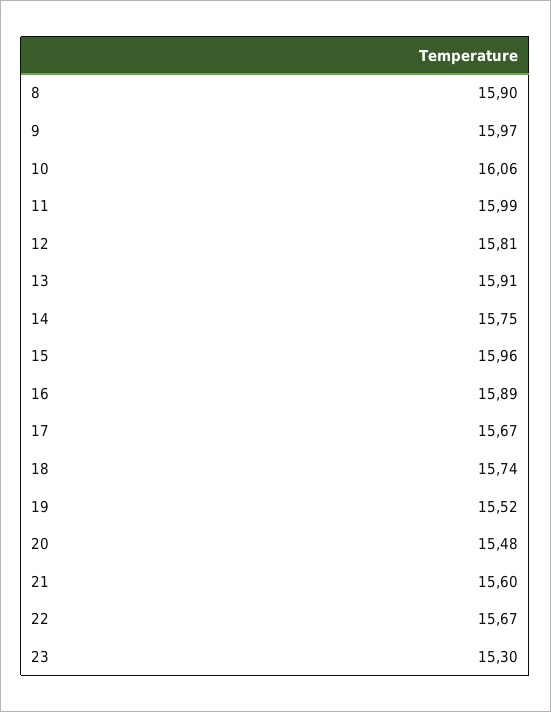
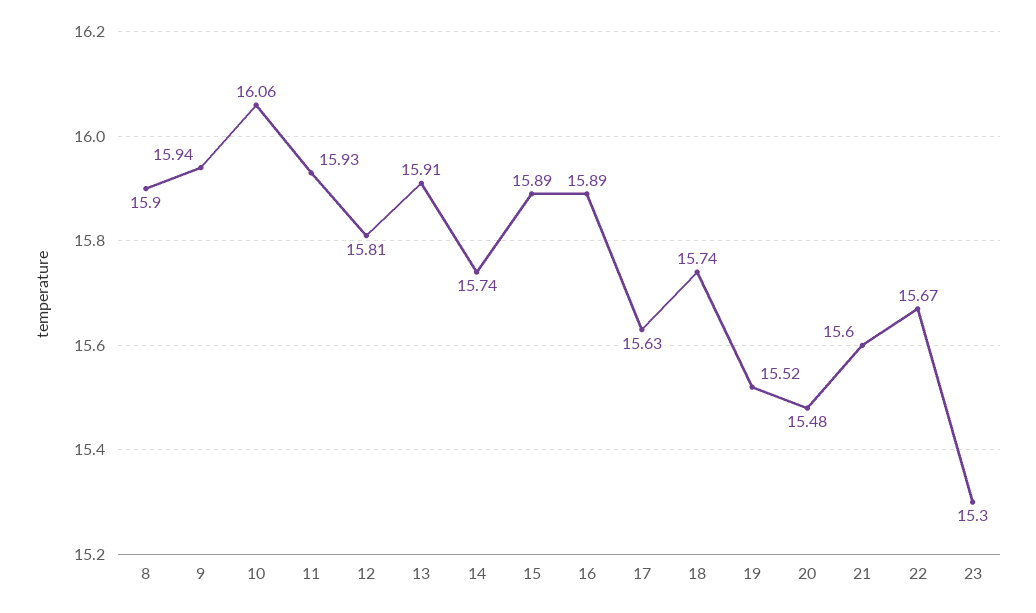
  {
    "8": 15.9,
-   "9": 15.97,
+   "9": 15.94,
    "10": 16.06,
-   "11": 15.99,
+   "11": 15.93,
    "12": 15.81,
    "13": 15.91,
-   "14": 15.75,
+   "14": 15.74,
-   "15": 15.96,
+   "15": 15.89,
    "16": 15.89,
-   "17": 15.67,
+   "17": 15.63,
    "18": 15.74,
    "19": 15.52,
    "20": 15.48,
    "21": 15.6,
    "22": 15.67,
    "23": 15.3
  }

